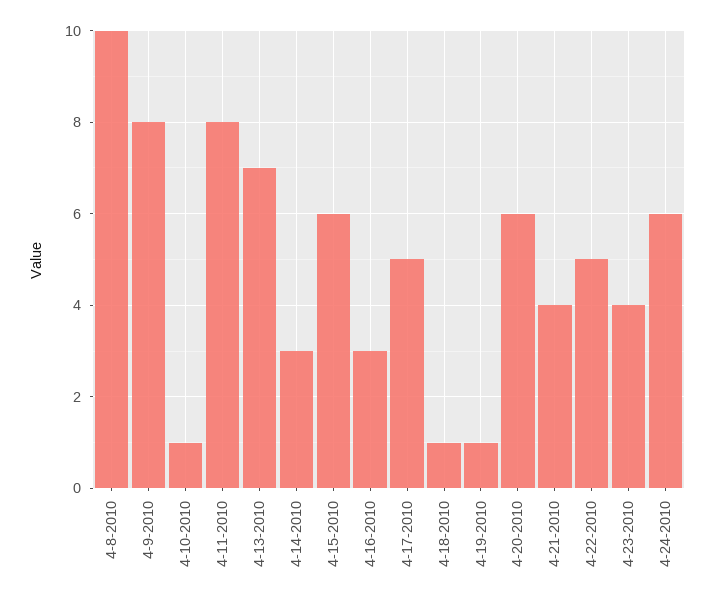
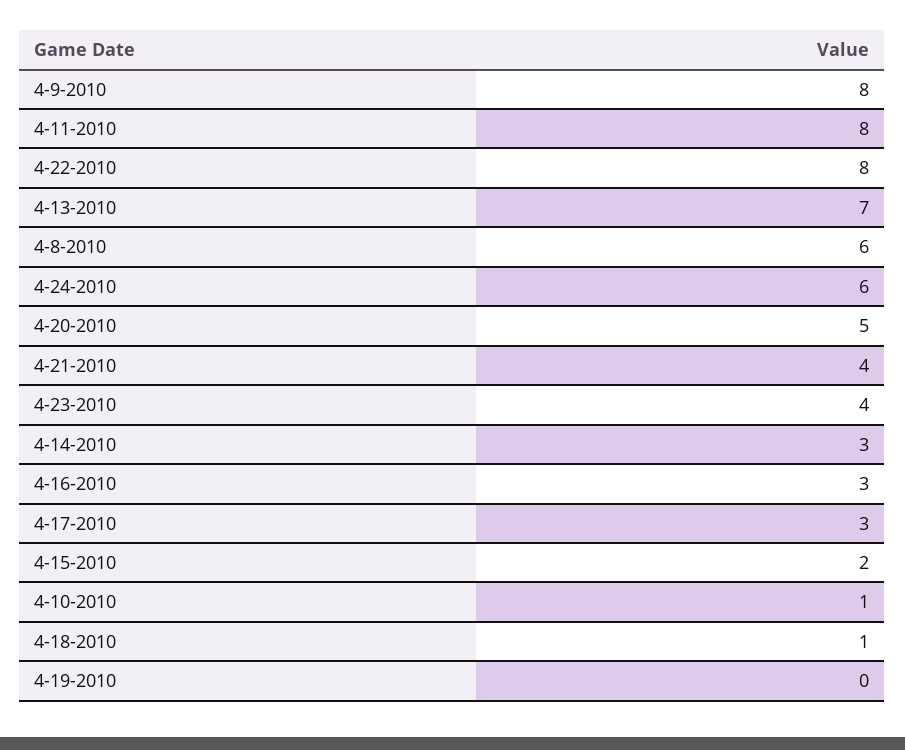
  {
-   "4-8-2010": 10,
+   "4-8-2010": 6,
    "4-9-2010": 8,
    "4-10-2010": 1,
    "4-11-2010": 8,
    "4-13-2010": 7,
    "4-14-2010": 3,
-   "4-15-2010": 6,
+   "4-15-2010": 2,
    "4-16-2010": 3,
-   "4-17-2010": 5,
+   "4-17-2010": 3,
    "4-18-2010": 1,
-   "4-19-2010": 1,
+   "4-19-2010": 0,
-   "4-20-2010": 6,
+   "4-20-2010": 5,
    "4-21-2010": 4,
-   "4-22-2010": 5,
+   "4-22-2010": 8,
    "4-23-2010": 4,
    "4-24-2010": 6
  }

